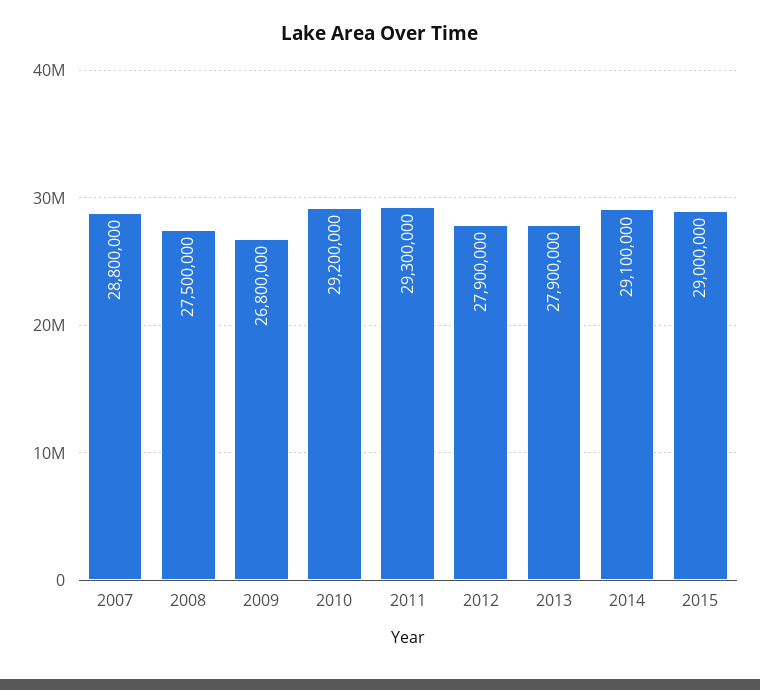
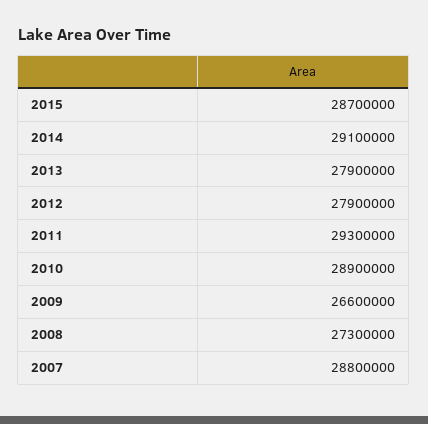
  {
    "2007": 28800000,
-   "2008": 27500000,
+   "2008": 27300000,
-   "2009": 26800000,
+   "2009": 26600000,
-   "2010": 29200000,
+   "2010": 28900000,
    "2011": 29300000,
    "2012": 27900000,
    "2013": 27900000,
    "2014": 29100000,
-   "2015": 29000000
+   "2015": 28700000
  }

